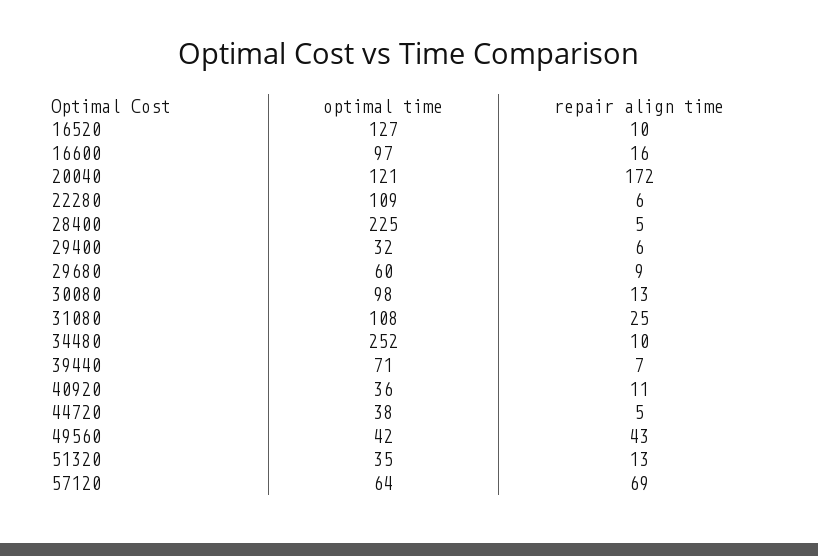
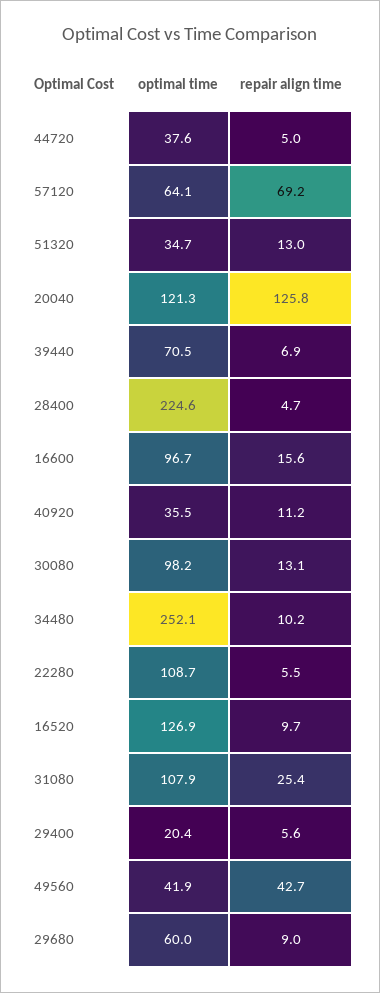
  {
    "optimal time": {
      "16520": 126.9,
      "16600": 96.7,
      "20040": 121.3,
      "22280": 108.7,
      "28400": 224.6,
-     "29400": 32,
+     "29400": 20.4,
      "29680": 60,
      "30080": 98.2,
      "31080": 107.9,
      "34480": 252.1,
      "39440": 70.5,
      "40920": 35.5,
      "44720": 37.6,
      "49560": 41.9,
      "51320": 34.7,
      "57120": 64.1
    },
    "repair align time": {
      "16520": 9.7,
      "16600": 15.6,
-     "20040": 172,
+     "20040": 125.8,
      "22280": 5.5,
      "28400": 4.7,
      "29400": 5.6,
      "29680": 9,
      "30080": 13.1,
      "31080": 25.4,
      "34480": 10.2,
      "39440": 6.9,
      "40920": 11.2,
      "44720": 5,
      "49560": 42.7,
      "51320": 13,
      "57120": 69.2
    }
  }

